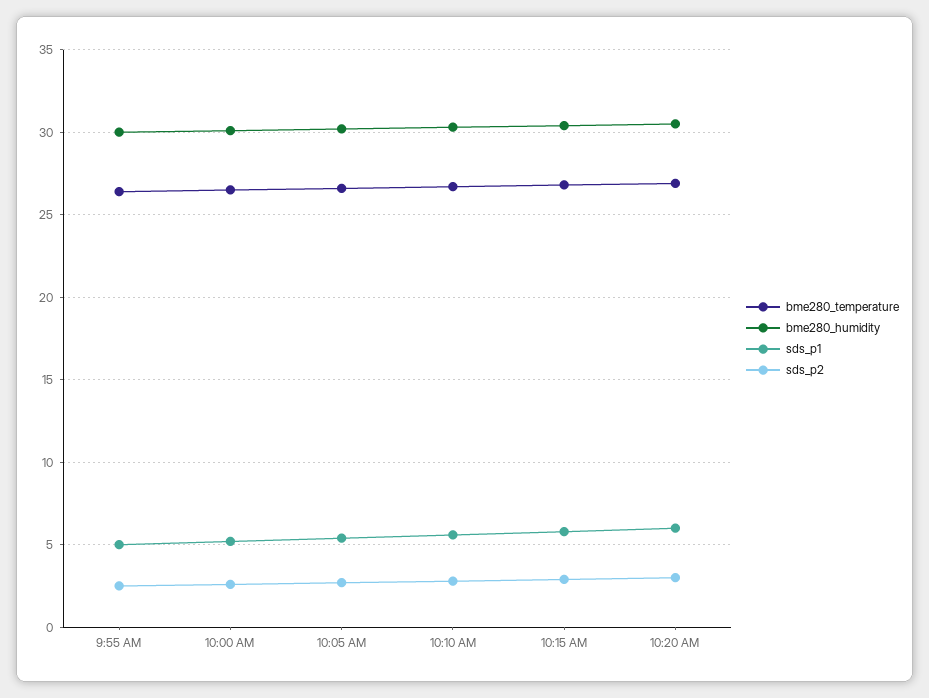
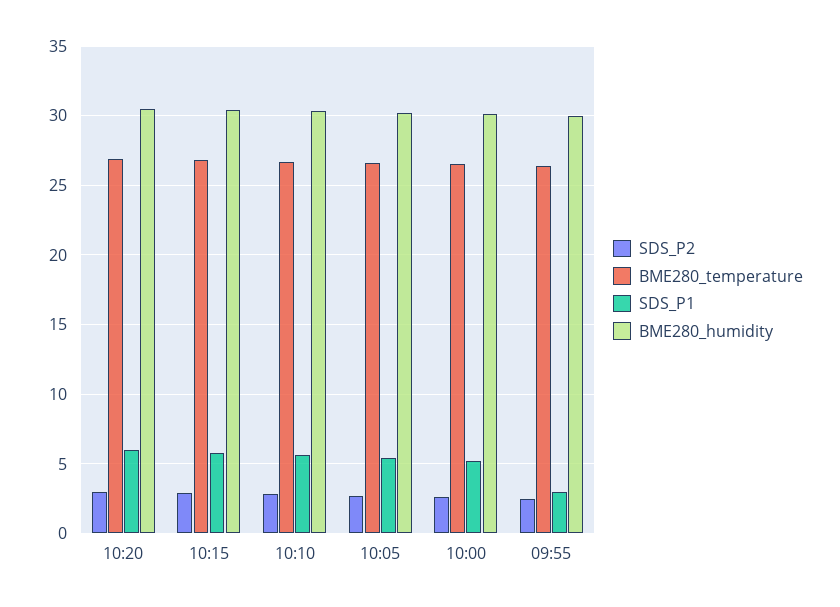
  {
    "bme280_temperature": {
      "9:55 AM": 26.5,
      "10:00 AM": 26.5,
      "10:05 AM": 26.5,
      "10:10 AM": 26.5,
      "10:15 AM": 27,
      "10:20 AM": 27
    },
    "bme280_humidity": {
      "9:55 AM": 30,
      "10:00 AM": 30,
      "10:05 AM": 30,
      "10:10 AM": 30.5,
      "10:15 AM": 30.5,
      "10:20 AM": 30.5
    },
    "sds_p1": {
-     "9:55 AM": 5,
+     "9:55 AM": 3,
      "10:00 AM": 5,
      "10:05 AM": 5.5,
      "10:10 AM": 5.5,
      "10:15 AM": 6,
      "10:20 AM": 6
    },
    "sds_p2": {
      "9:55 AM": 2.5,
      "10:00 AM": 2.5,
      "10:05 AM": 2.5,
      "10:10 AM": 3,
      "10:15 AM": 3,
      "10:20 AM": 3
    }
  }

